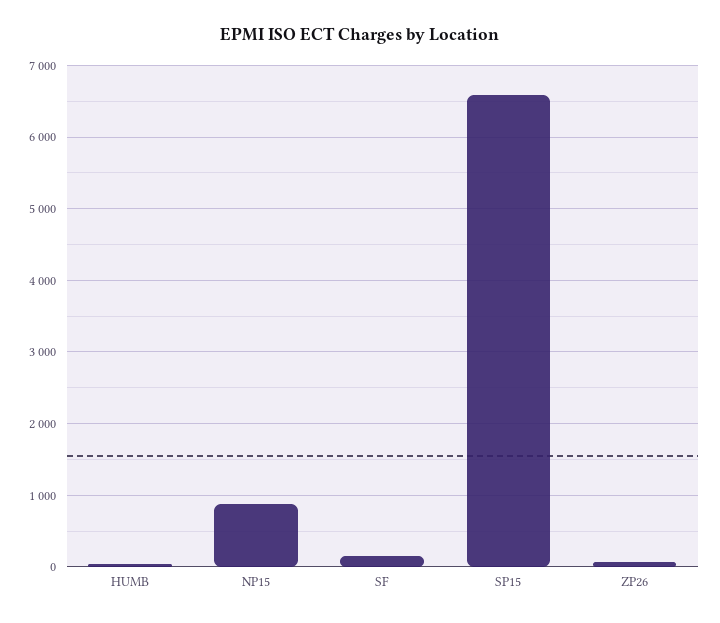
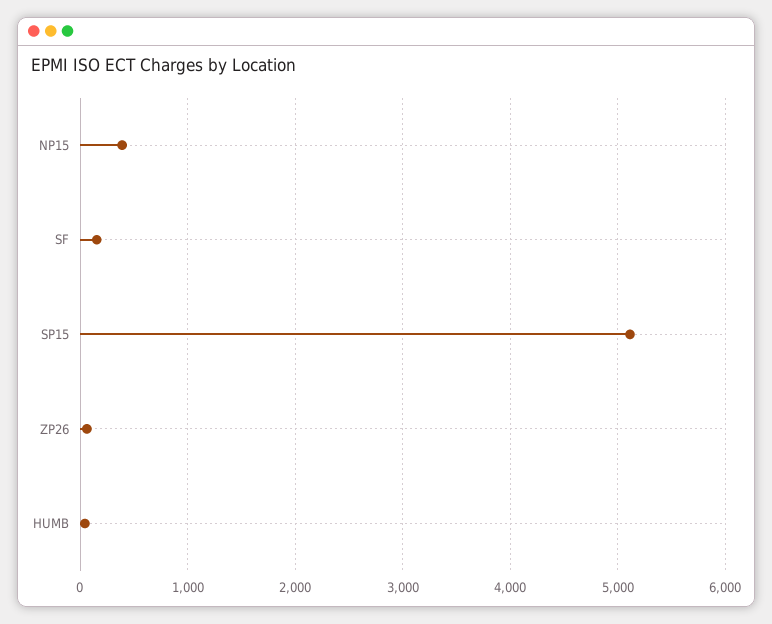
  {
    "HUMB": 0,
-   "NP15": 900,
+   "NP15": 400,
    "SF": 200,
-   "SP15": 6600,
+   "SP15": 5100,
    "ZP26": 100
  }

